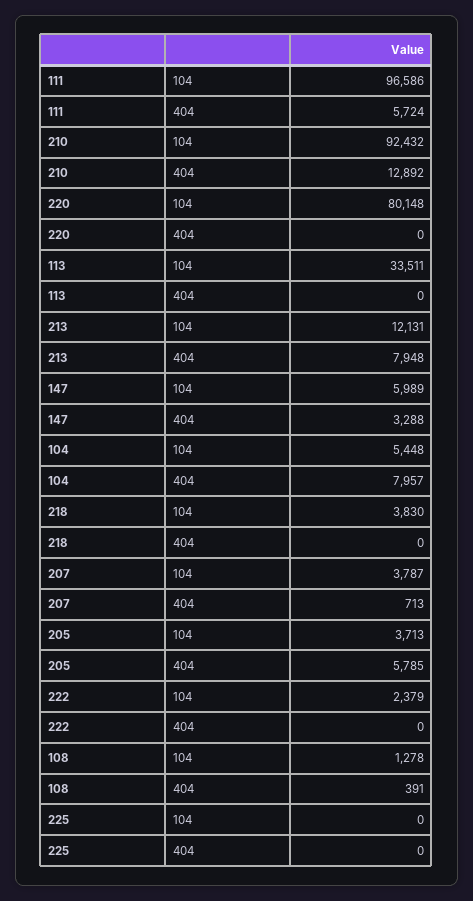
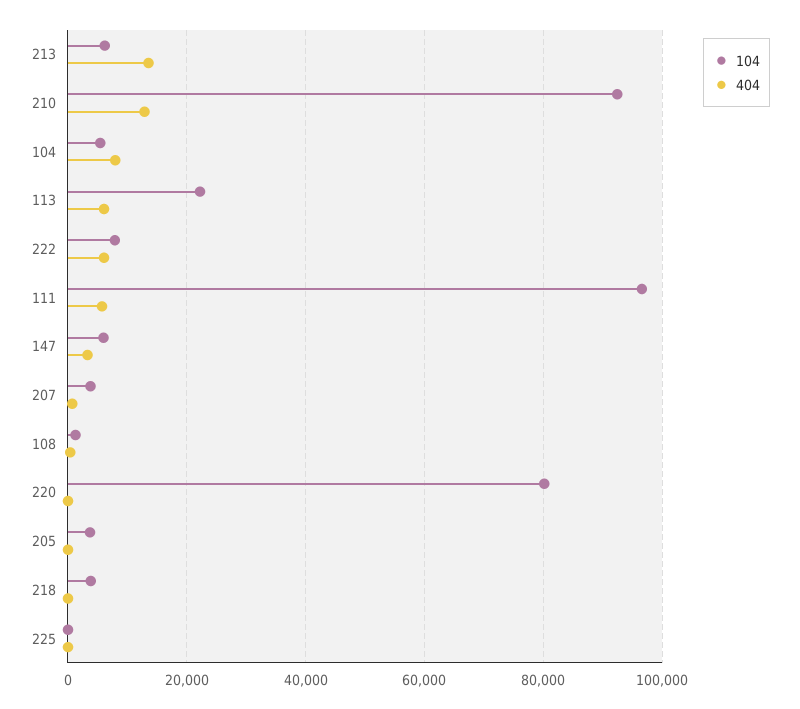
  {
    "104": {
      "111": 96586,
      "210": 92432,
      "220": 80148,
-     "113": 33511,
+     "113": 22000,
-     "213": 12131,
+     "213": 6000,
      "147": 5989,
      "104": 5448,
      "218": 3830,
      "207": 3787,
      "205": 3713,
-     "222": 2379,
+     "222": 8000,
      "108": 1278,
      "225": 0
    },
    "404": {
      "111": 5724,
      "210": 12892,
      "220": 0,
-     "113": 0,
+     "113": 6000,
-     "213": 7948,
+     "213": 14000,
      "147": 3288,
      "104": 7957,
      "218": 0,
      "207": 713,
-     "205": 5785,
+     "205": 0,
-     "222": 0,
+     "222": 6000,
      "108": 391,
      "225": 0
    }
  }

